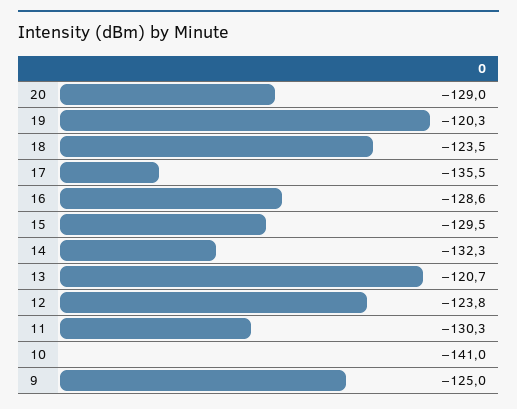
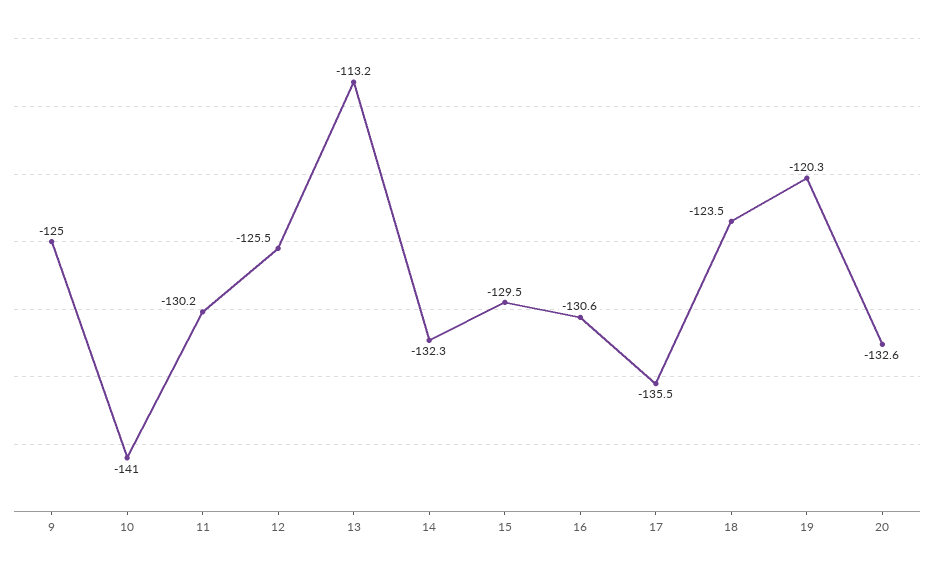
  {
-   "20": -129,
+   "20": -132.6,
    "19": -120.3,
    "18": -123.5,
    "17": -135.5,
-   "16": -128.6,
+   "16": -130.6,
    "15": -129.5,
    "14": -132.3,
-   "13": -120.7,
+   "13": -113.2,
-   "12": -123.8,
+   "12": -125.5,
-   "11": -130.3,
+   "11": -130.2,
    "10": -141,
    "9": -125
  }

